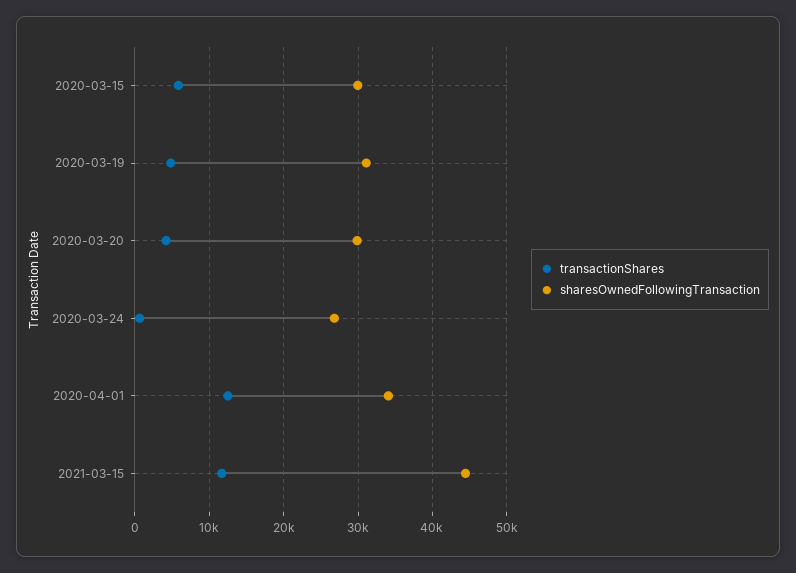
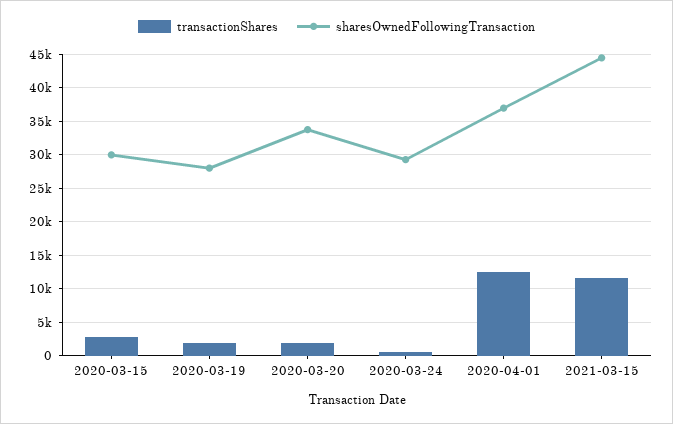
  {
    "transactionShares": {
-     "2020-03-15": 6000,
+     "2020-03-15": 3000,
-     "2020-03-19": 5000,
+     "2020-03-19": 2000,
-     "2020-03-20": 4000,
+     "2020-03-20": 2000,
      "2020-03-24": 1000,
      "2020-04-01": 13000,
      "2021-03-15": 12000
    },
    "sharesOwnedFollowingTransaction": {
      "2020-03-15": 30000,
-     "2020-03-19": 31000,
+     "2020-03-19": 28000,
-     "2020-03-20": 30000,
+     "2020-03-20": 34000,
-     "2020-03-24": 27000,
+     "2020-03-24": 29000,
-     "2020-04-01": 34000,
+     "2020-04-01": 37000,
      "2021-03-15": 44000
    }
  }

